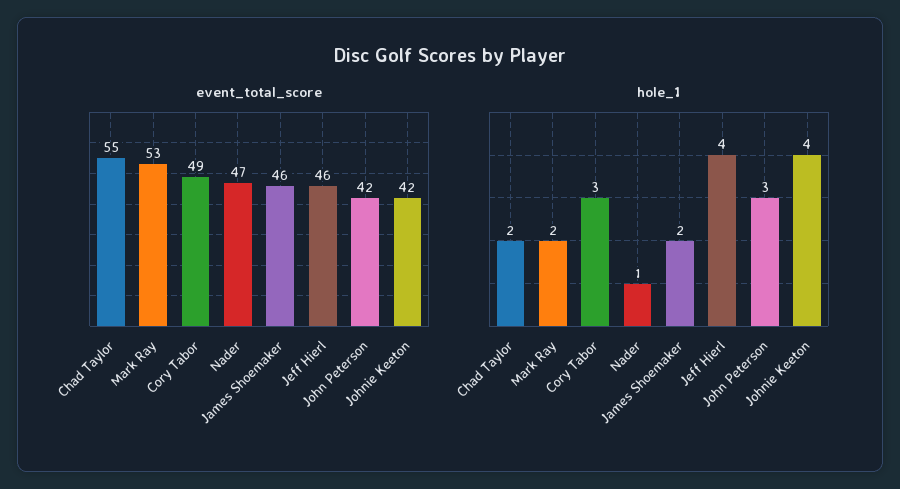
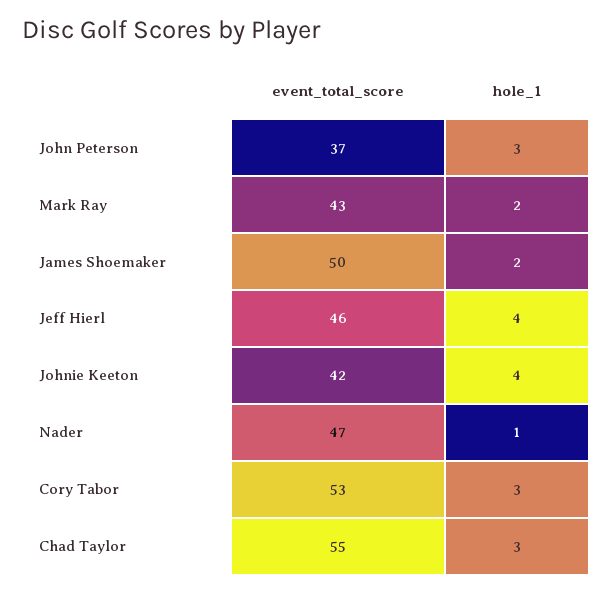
  {
    "event_total_score": {
      "Chad Taylor": 55,
-     "Mark Ray": 53,
+     "Mark Ray": 43,
-     "Cory Tabor": 49,
+     "Cory Tabor": 53,
      "Nader": 47,
-     "James Shoemaker": 46,
+     "James Shoemaker": 50,
      "Jeff Hierl": 46,
-     "John Peterson": 42,
+     "John Peterson": 37,
      "Johnie Keeton": 42
    },
    "hole_1": {
-     "Chad Taylor": 2,
+     "Chad Taylor": 3,
      "Mark Ray": 2,
      "Cory Tabor": 3,
      "Nader": 1,
      "James Shoemaker": 2,
      "Jeff Hierl": 4,
      "John Peterson": 3,
      "Johnie Keeton": 4
    }
  }

